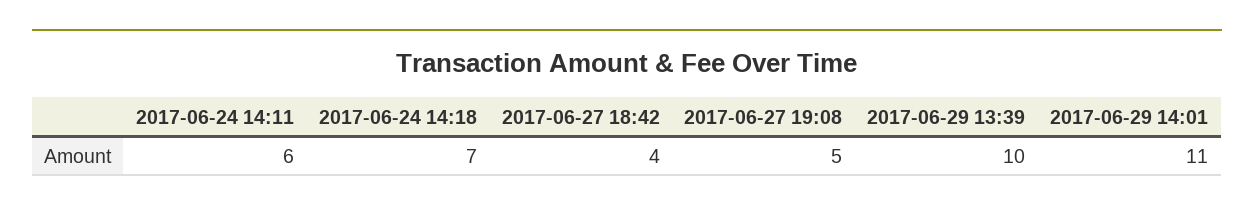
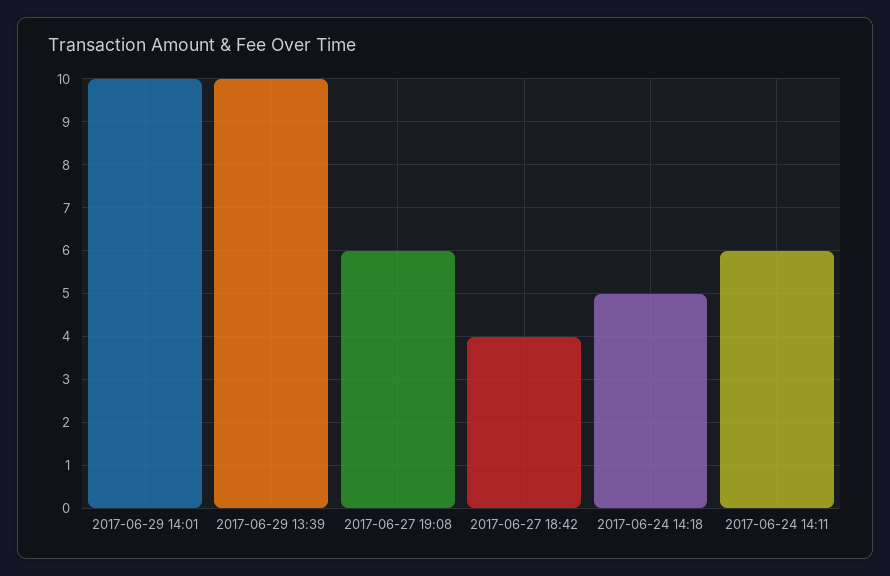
  {
    "2017-06-24 14:11": 6,
-   "2017-06-24 14:18": 7,
+   "2017-06-24 14:18": 5,
    "2017-06-27 18:42": 4,
-   "2017-06-27 19:08": 5,
+   "2017-06-27 19:08": 6,
    "2017-06-29 13:39": 10,
-   "2017-06-29 14:01": 11
+   "2017-06-29 14:01": 10
  }

